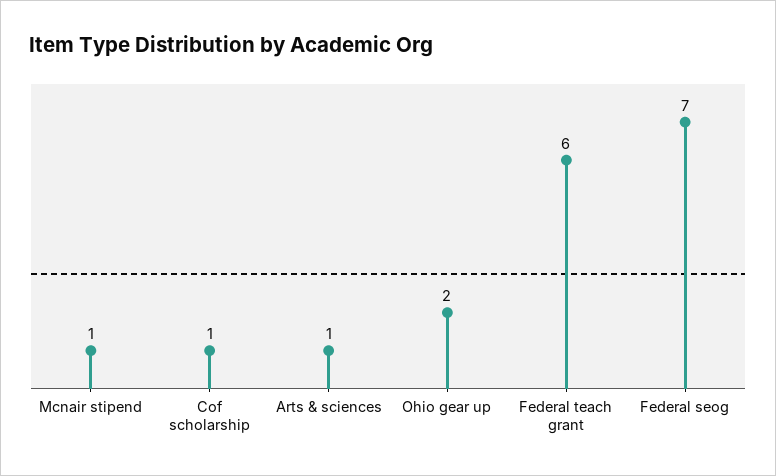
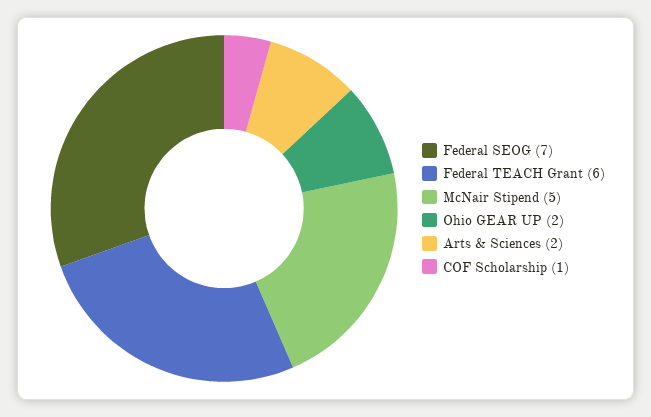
  {
-   "Mcnair stipend": 1,
+   "Mcnair stipend": 5,
    "Cof scholarship": 1,
-   "Arts & sciences": 1,
+   "Arts & sciences": 2,
    "Ohio gear up": 2,
    "Federal teach grant": 6,
    "Federal seog": 7
  }

